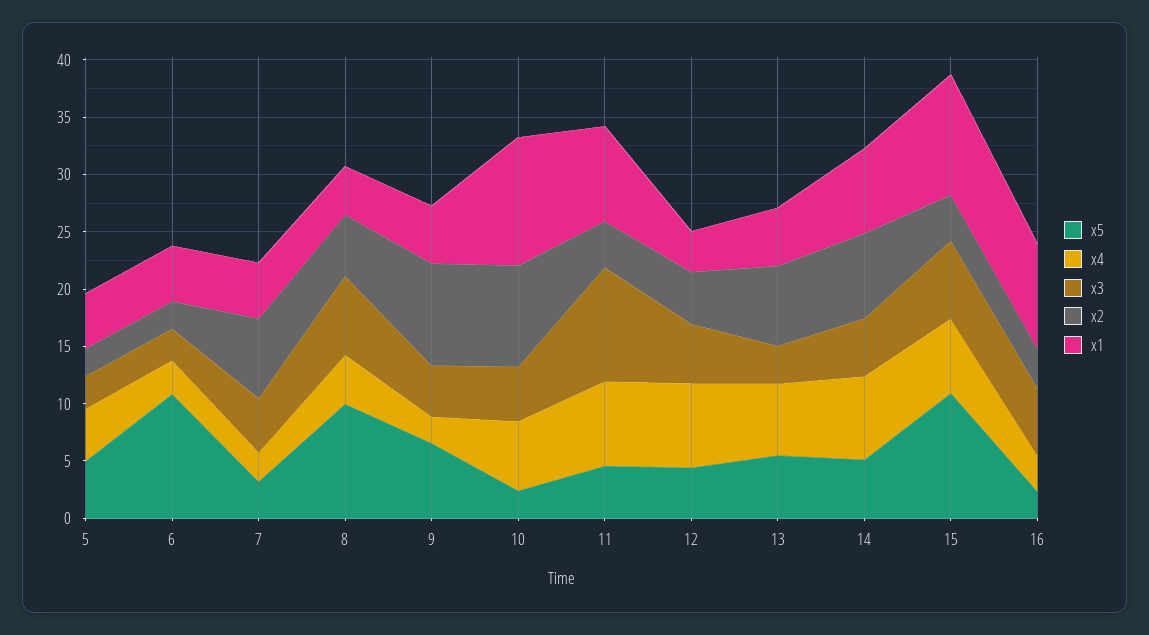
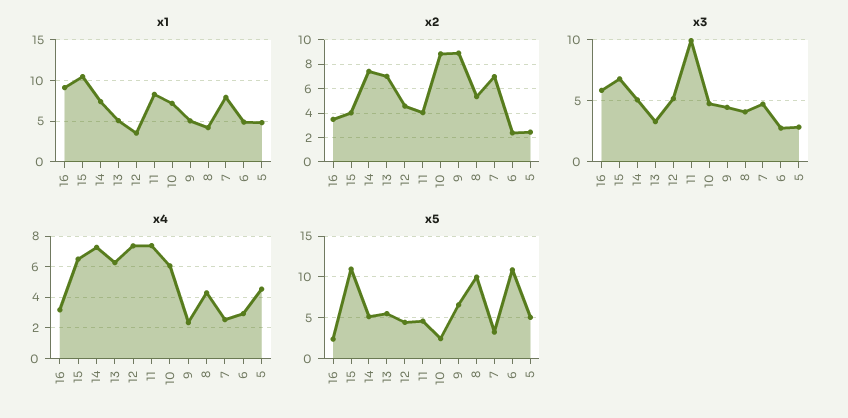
  {
    "x5": {
      "5": 5,
      "6": 11,
      "7": 3,
      "8": 10,
      "9": 7,
      "10": 2,
      "11": 5,
      "12": 4,
      "13": 5,
      "14": 5,
      "15": 11,
      "16": 2
    },
    "x4": {
      "5": 4.5,
      "6": 3,
      "7": 2.5,
      "8": 4.5,
      "9": 2.5,
      "10": 6,
      "11": 7.5,
      "12": 7.5,
      "13": 6.5,
      "14": 7.5,
      "15": 6.5,
      "16": 3
    },
    "x3": {
      "5": 3,
      "6": 3,
      "7": 4.5,
-     "8": 7,
+     "8": 4,
      "9": 4.5,
      "10": 5,
      "11": 10,
      "12": 5,
      "13": 3.5,
      "14": 5,
      "15": 7,
      "16": 6
    },
    "x2": {
      "5": 2.5,
      "6": 2.5,
      "7": 7,
      "8": 5.5,
      "9": 9,
      "10": 9,
      "11": 4,
      "12": 4.5,
      "13": 7,
      "14": 7.5,
      "15": 4,
      "16": 3.5
    },
    "x1": {
      "5": 5,
      "6": 5,
-     "7": 5,
+     "7": 8,
      "8": 4,
      "9": 5,
-     "10": 11,
+     "10": 7,
      "11": 8,
      "12": 4,
      "13": 5,
      "14": 7,
      "15": 10,
      "16": 9
    }
  }

